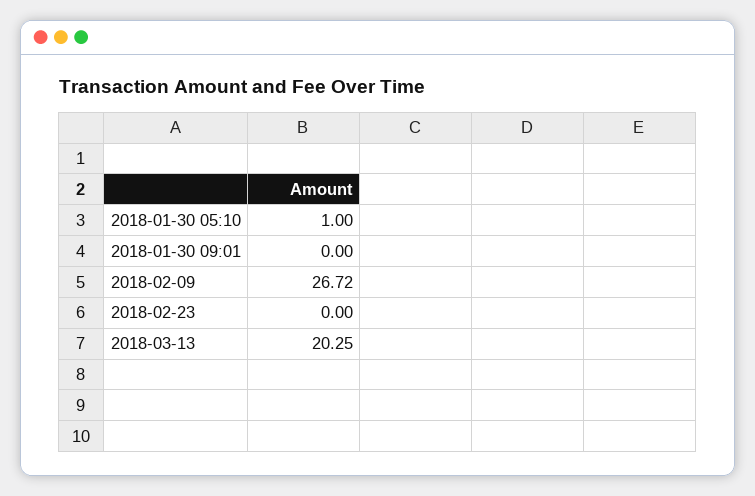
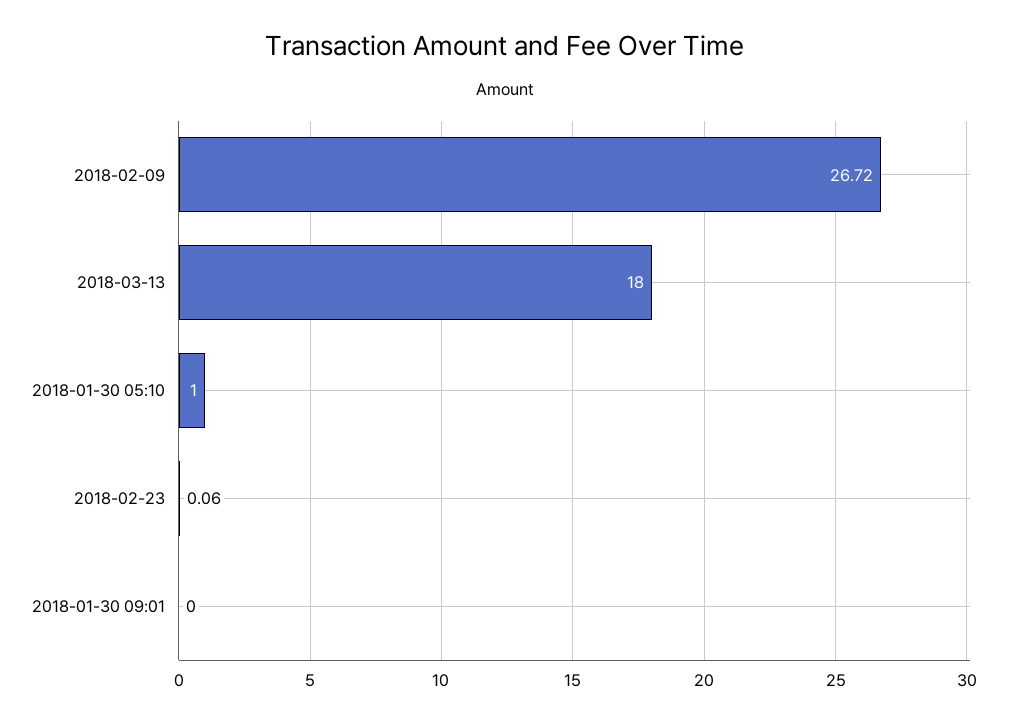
  {
    "2018-01-30 05:10": 1,
    "2018-01-30 09:01": 0,
    "2018-02-09": 26.72,
-   "2018-02-23": 0,
+   "2018-02-23": 0.06,
-   "2018-03-13": 20.25
+   "2018-03-13": 18
  }

